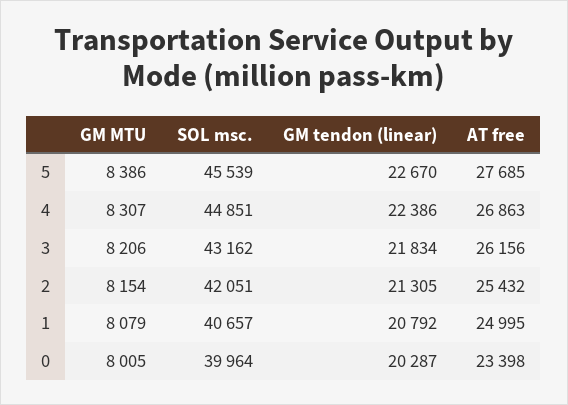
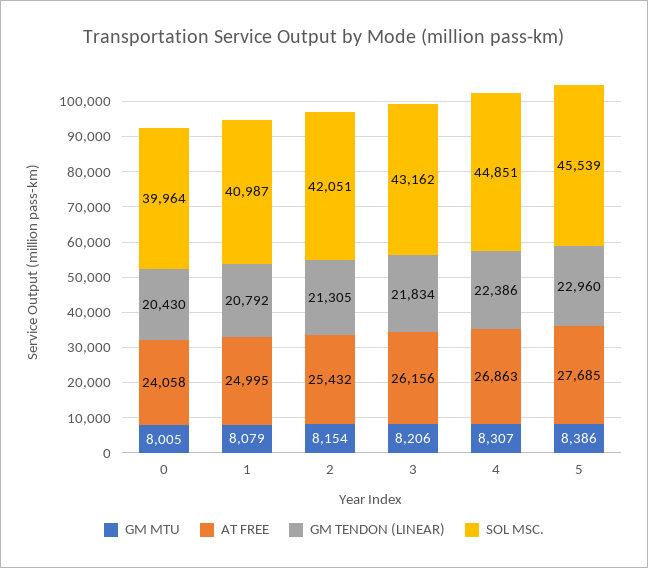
  {
    "GM MTU": {
      "5": 8386,
      "4": 8307,
      "3": 8206,
      "2": 8154,
      "1": 8079,
      "0": 8005
    },
    "SOL msc.": {
      "5": 45539,
      "4": 44851,
      "3": 43162,
      "2": 42051,
-     "1": 40657,
+     "1": 40987,
      "0": 39964
    },
    "GM tendon (linear)": {
-     "5": 22670,
+     "5": 22960,
      "4": 22386,
      "3": 21834,
      "2": 21305,
      "1": 20792,
-     "0": 20287
+     "0": 20430
    },
    "AT free": {
      "5": 27685,
      "4": 26863,
      "3": 26156,
      "2": 25432,
      "1": 24995,
-     "0": 23398
+     "0": 24058
    }
  }

